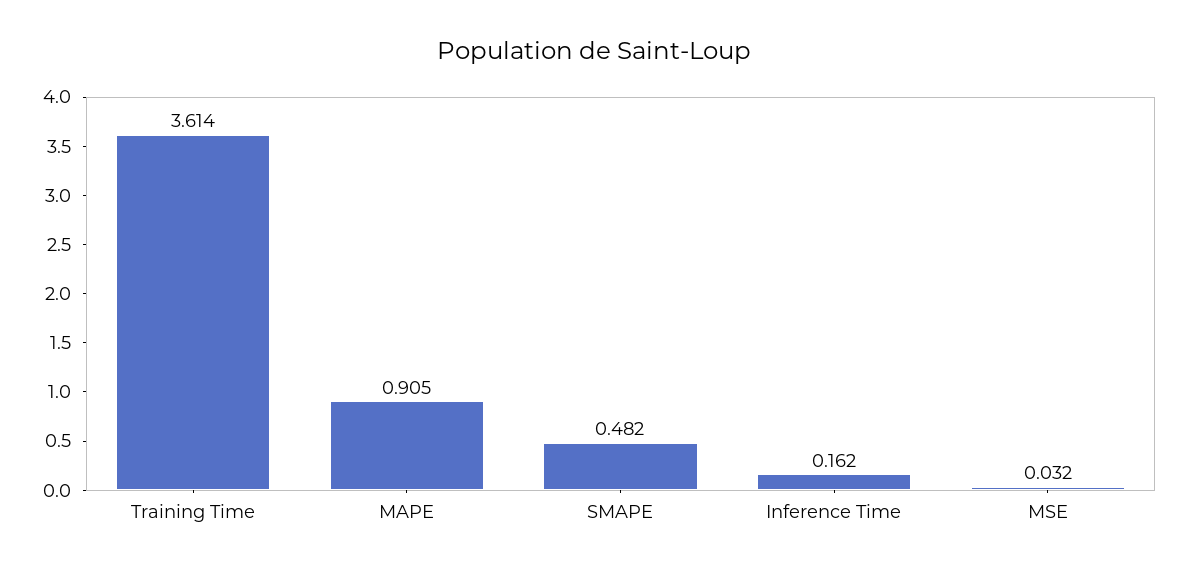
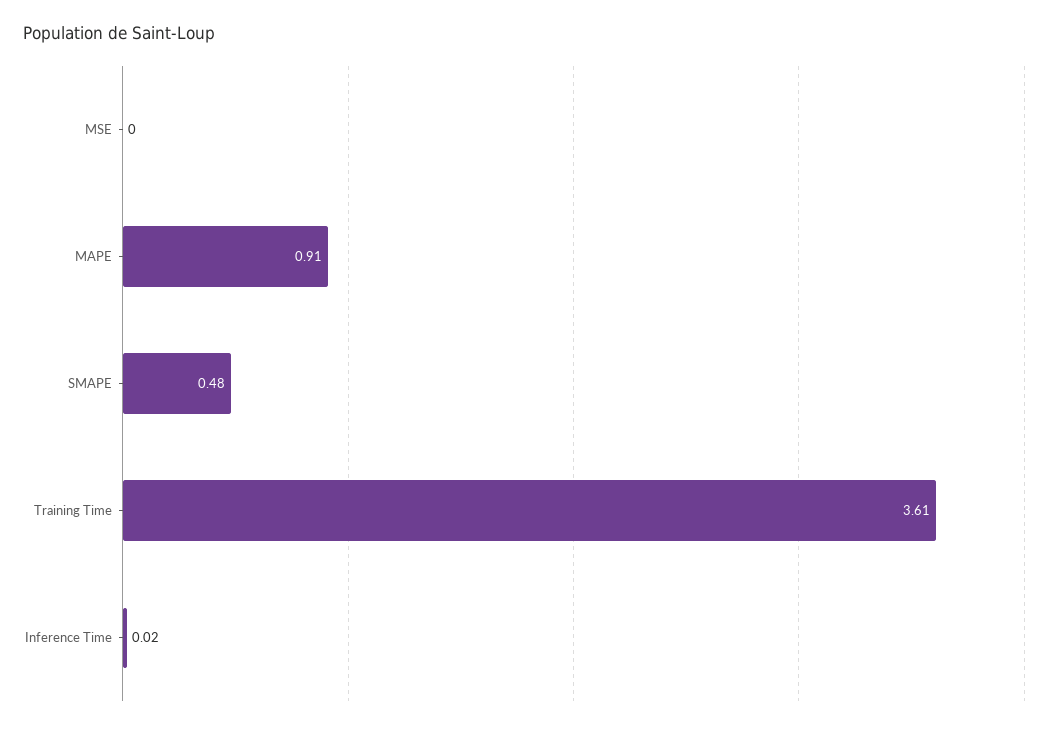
  {
    "Training Time": 3.614,
    "MAPE": 0.905,
    "SMAPE": 0.482,
-   "Inference Time": 0.162,
+   "Inference Time": 0.02,
-   "MSE": 0.032
+   "MSE": 0
  }

